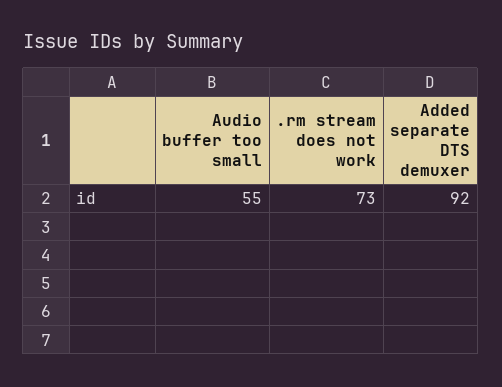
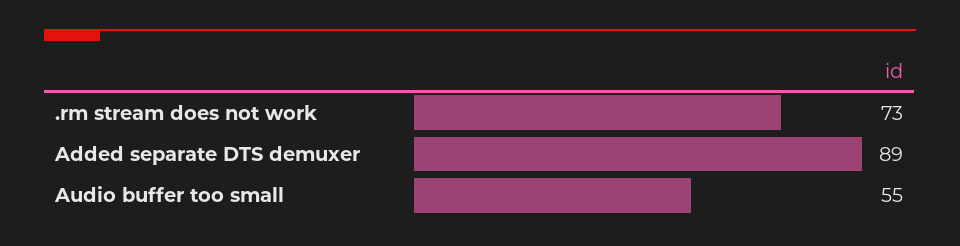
  {
    "Audio buffer too small": 55,
    ".rm stream does not work": 73,
-   "Added separate DTS demuxer": 92
+   "Added separate DTS demuxer": 89
  }

